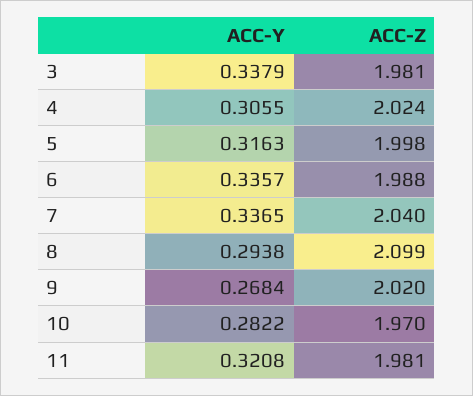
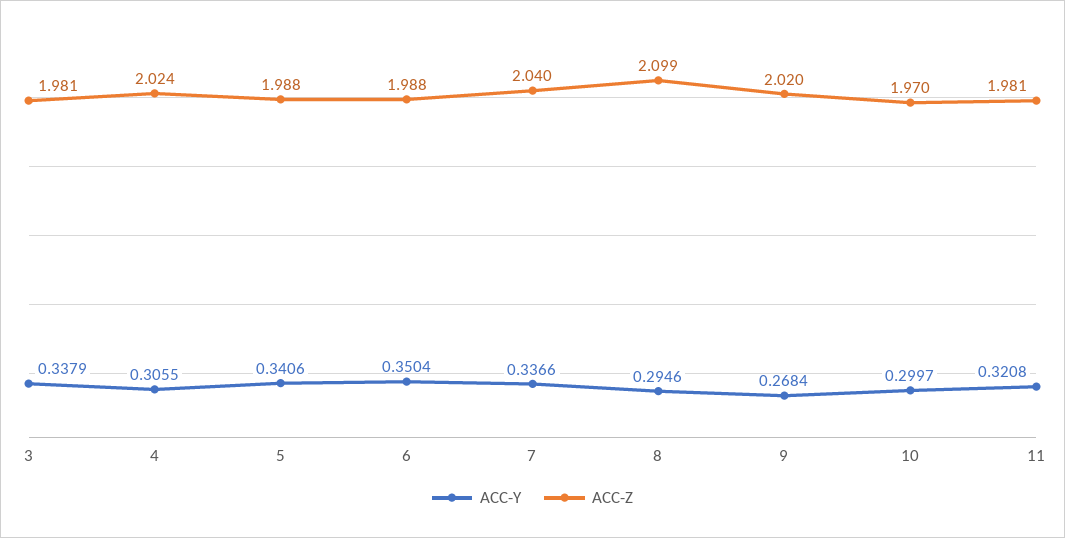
  {
    "ACC-Y": {
      "3": 0.3379,
      "4": 0.3055,
-     "5": 0.3163,
+     "5": 0.3406,
-     "6": 0.3357,
+     "6": 0.3504,
-     "7": 0.3365,
+     "7": 0.3366,
-     "8": 0.2938,
+     "8": 0.2946,
      "9": 0.2684,
-     "10": 0.2822,
+     "10": 0.2997,
      "11": 0.3208
    },
    "ACC-Z": {
      "3": 1.981,
      "4": 2.024,
-     "5": 1.998,
+     "5": 1.988,
      "6": 1.988,
      "7": 2.04,
      "8": 2.099,
      "9": 2.02,
      "10": 1.97,
      "11": 1.981
    }
  }

